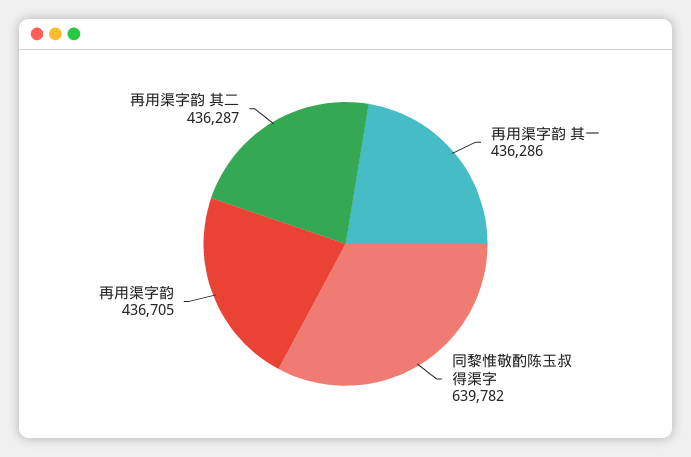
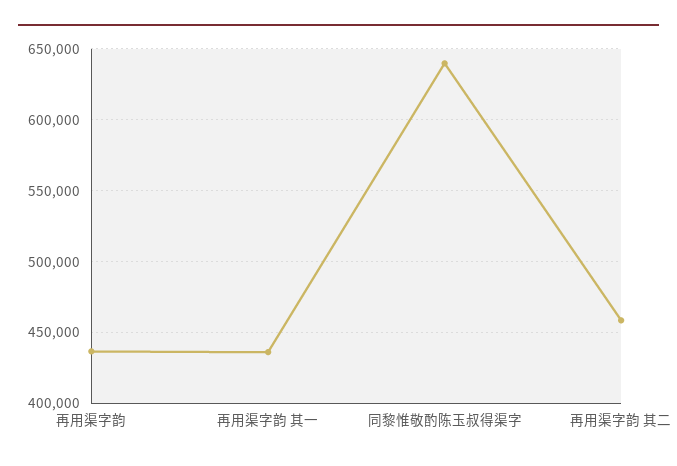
  {
    "再用渠字韵 其一": 436286,
    "同黎惟敬酌陈玉叔得渠字": 639782,
    "再用渠字韵": 436705,
-   "再用渠字韵 其二": 436287
+   "再用渠字韵 其二": 460000
  }

